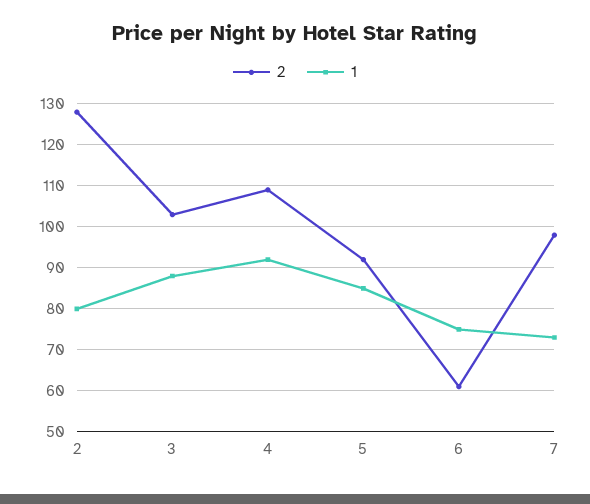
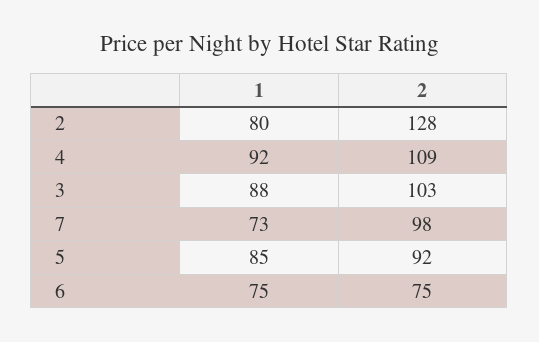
  {
    "2": {
      "2": 128,
      "3": 103,
      "4": 109,
      "5": 92,
-     "6": 60,
+     "6": 75,
      "7": 98
    },
    "1": {
      "2": 80,
      "3": 88,
      "4": 92,
      "5": 85,
      "6": 75,
      "7": 73
    }
  }

